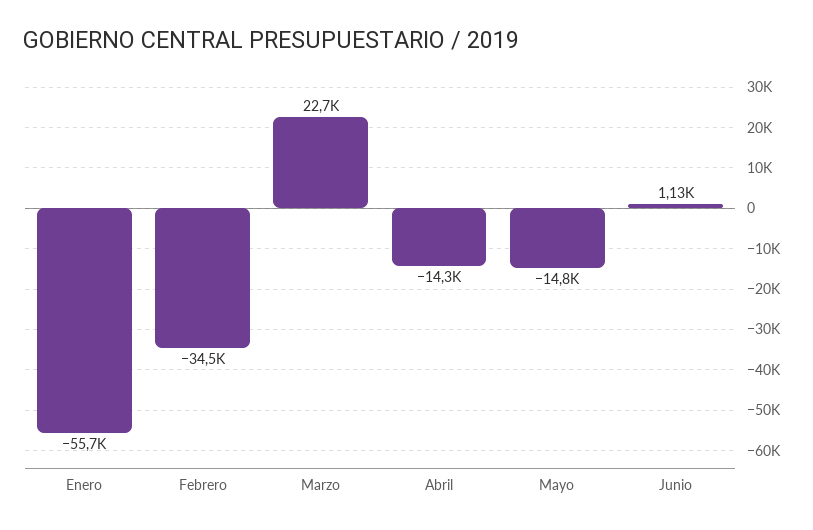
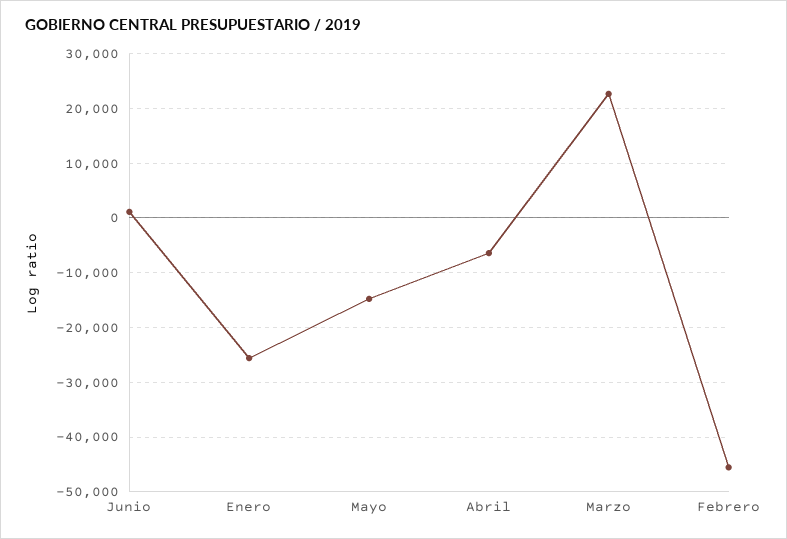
  {
-   "Enero": -55700,
+   "Enero": -26000,
-   "Febrero": -34500,
+   "Febrero": -46000,
    "Marzo": 22700,
-   "Abril": -14300,
+   "Abril": -6000,
    "Mayo": -14800,
    "Junio": 1130
  }

